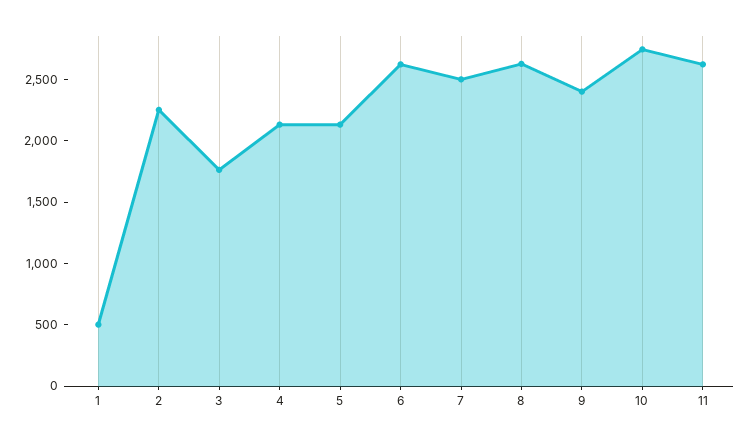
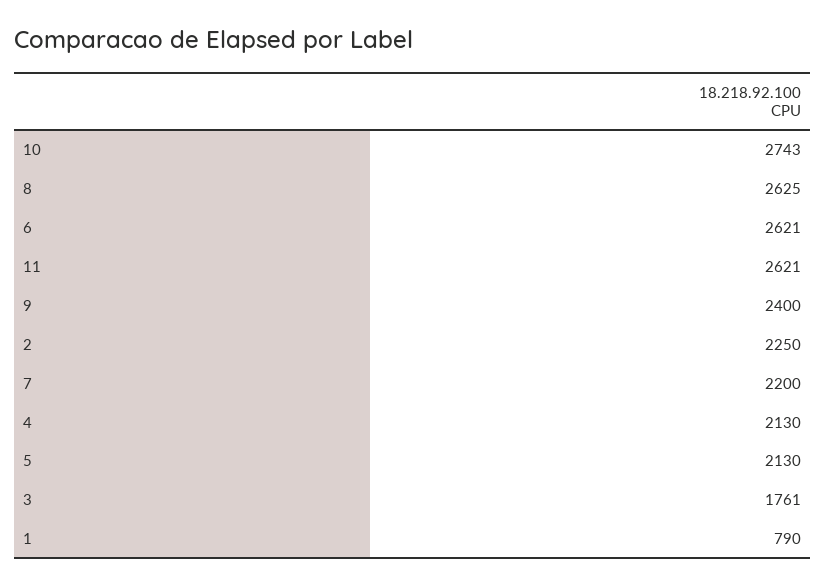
  {
-   "1": 500,
+   "1": 790,
    "2": 2250,
    "3": 1761,
    "4": 2130,
    "5": 2130,
    "6": 2621,
-   "7": 2500,
+   "7": 2200,
    "8": 2625,
    "9": 2400,
    "10": 2743,
    "11": 2621
  }

